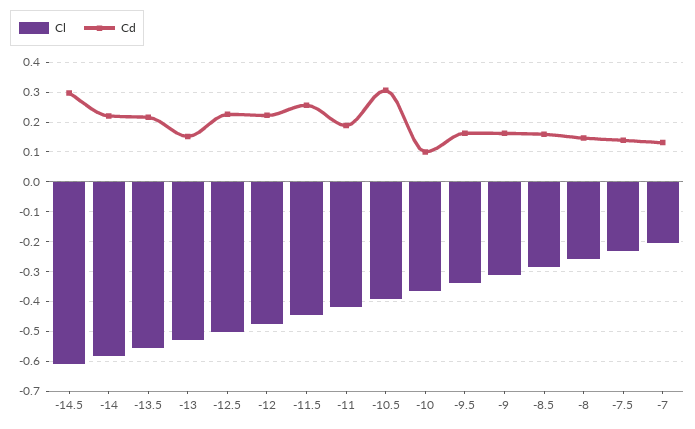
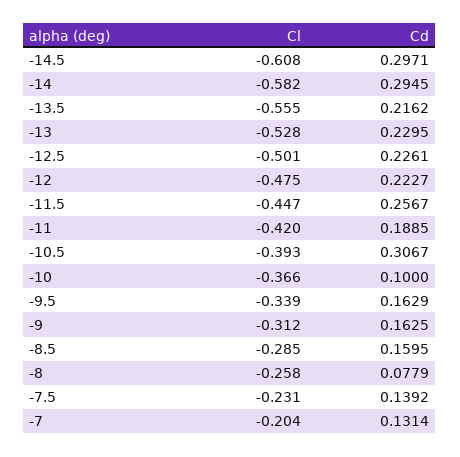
  {
    "Cl": {
      "-14.5": -0.608,
      "-14": -0.582,
      "-13.5": -0.555,
      "-13": -0.528,
      "-12.5": -0.501,
      "-12": -0.475,
      "-11.5": -0.447,
      "-11": -0.42,
      "-10.5": -0.393,
      "-10": -0.366,
      "-9.5": -0.339,
      "-9": -0.312,
      "-8.5": -0.285,
      "-8": -0.258,
      "-7.5": -0.231,
      "-7": -0.204
    },
    "Cd": {
      "-14.5": 0.2971,
-     "-14": 0.225,
+     "-14": 0.2945,
      "-13.5": 0.2162,
-     "-13": 0.15,
+     "-13": 0.2295,
      "-12.5": 0.2261,
      "-12": 0.2227,
      "-11.5": 0.2567,
      "-11": 0.1885,
      "-10.5": 0.3067,
      "-10": 0.1,
      "-9.5": 0.1629,
      "-9": 0.1625,
      "-8.5": 0.1595,
-     "-8": 0.15,
+     "-8": 0.0779,
      "-7.5": 0.1392,
      "-7": 0.1314
    }
  }

